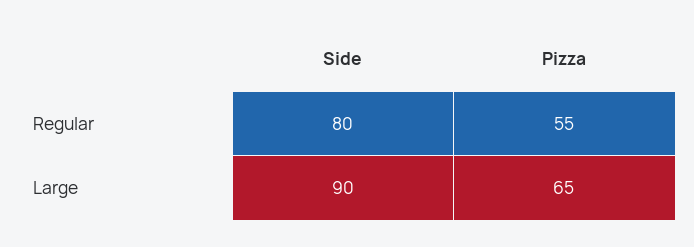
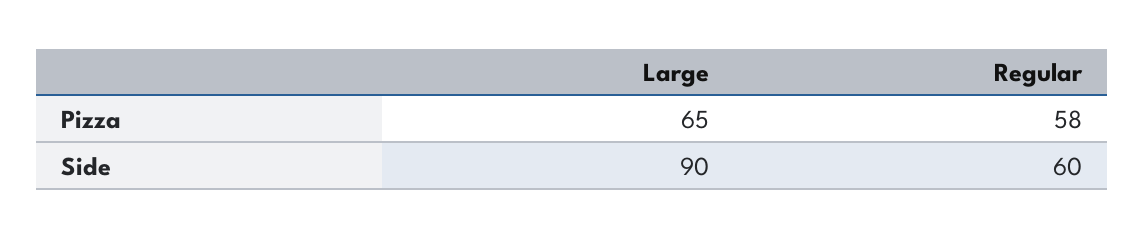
  {
    "Side": {
-     "Regular": 80,
+     "Regular": 60,
      "Large": 90
    },
    "Pizza": {
-     "Regular": 55,
+     "Regular": 58,
      "Large": 65
    }
  }

